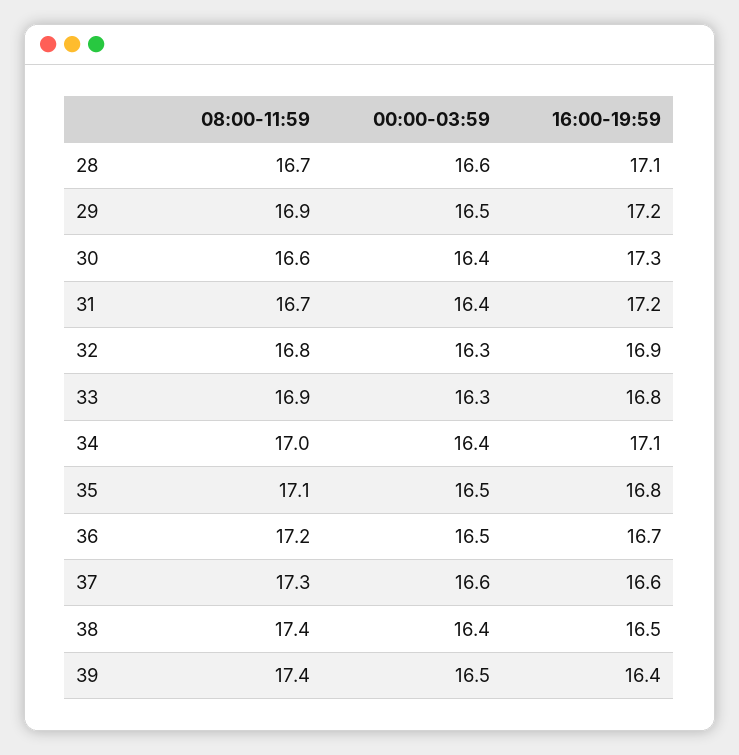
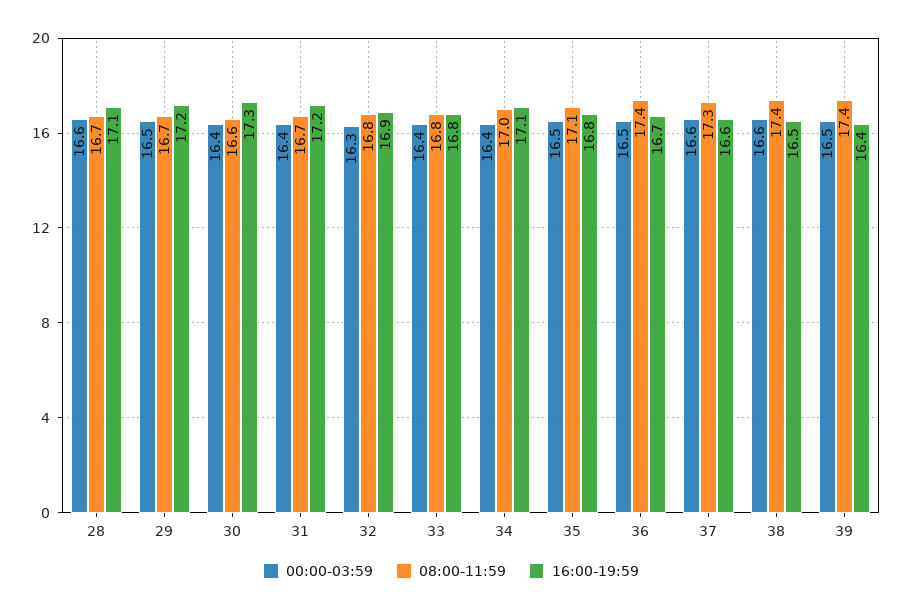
  {
    "08:00-11:59": {
      "28": 16.7,
-     "29": 16.9,
+     "29": 16.7,
      "30": 16.6,
      "31": 16.7,
      "32": 16.8,
-     "33": 16.9,
+     "33": 16.8,
      "34": 17,
      "35": 17.1,
-     "36": 17.2,
+     "36": 17.4,
      "37": 17.3,
      "38": 17.4,
      "39": 17.4
    },
    "00:00-03:59": {
      "28": 16.6,
      "29": 16.5,
      "30": 16.4,
      "31": 16.4,
      "32": 16.3,
-     "33": 16.3,
+     "33": 16.4,
      "34": 16.4,
      "35": 16.5,
      "36": 16.5,
      "37": 16.6,
-     "38": 16.4,
+     "38": 16.6,
      "39": 16.5
    },
    "16:00-19:59": {
      "28": 17.1,
      "29": 17.2,
      "30": 17.3,
      "31": 17.2,
      "32": 16.9,
      "33": 16.8,
      "34": 17.1,
      "35": 16.8,
      "36": 16.7,
      "37": 16.6,
      "38": 16.5,
      "39": 16.4
    }
  }

